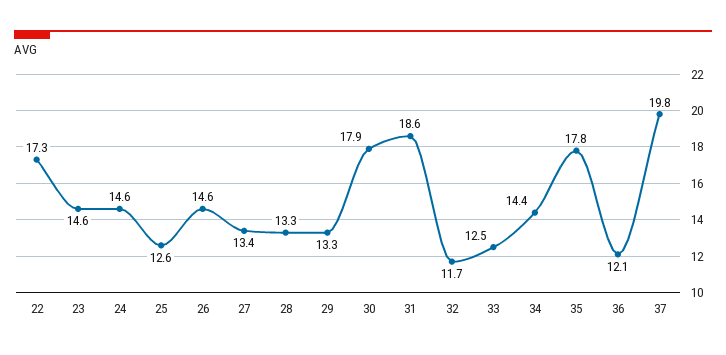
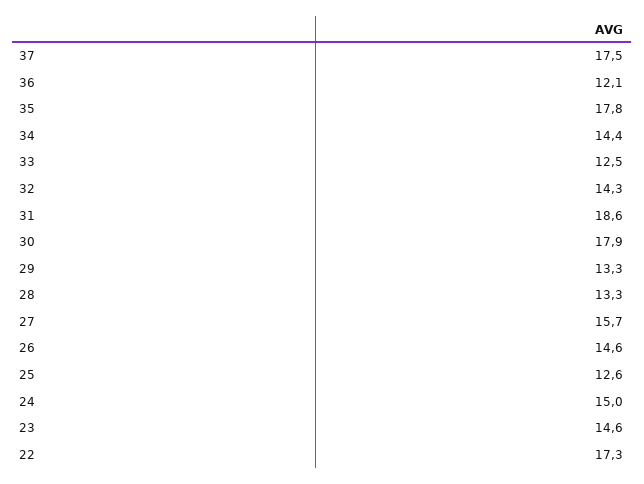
  {
    "22": 17.3,
    "23": 14.6,
-   "24": 14.6,
+   "24": 15,
    "25": 12.6,
    "26": 14.6,
-   "27": 13.4,
+   "27": 15.7,
    "28": 13.3,
    "29": 13.3,
    "30": 17.9,
    "31": 18.6,
-   "32": 11.7,
+   "32": 14.3,
    "33": 12.5,
    "34": 14.4,
    "35": 17.8,
    "36": 12.1,
-   "37": 19.8
+   "37": 17.5
  }

